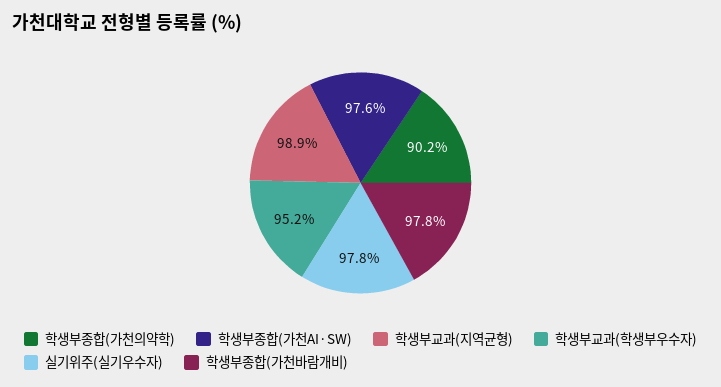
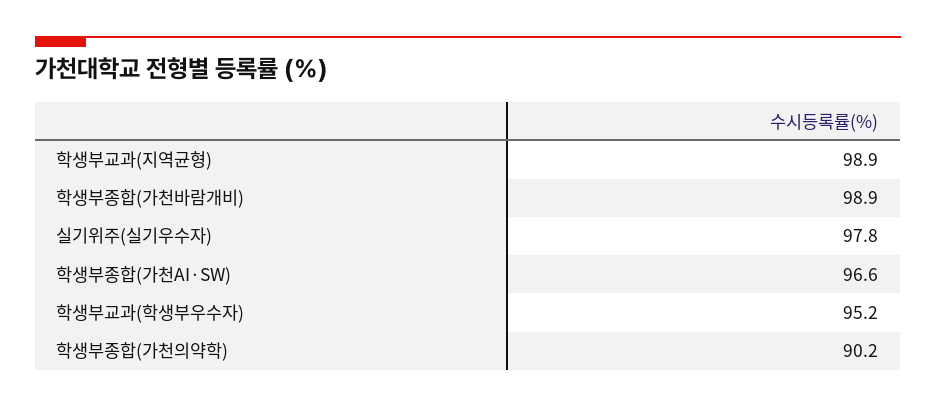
  {
    "학생부종합(가천의약학)": 90.2,
-   "학생부종합(가천AI·SW)": 97.6,
+   "학생부종합(가천AI·SW)": 96.6,
    "학생부교과(지역균형)": 98.9,
    "학생부교과(학생부우수자)": 95.2,
    "실기위주(실기우수자)": 97.8,
-   "학생부종합(가천바람개비)": 97.8
+   "학생부종합(가천바람개비)": 98.9
  }

